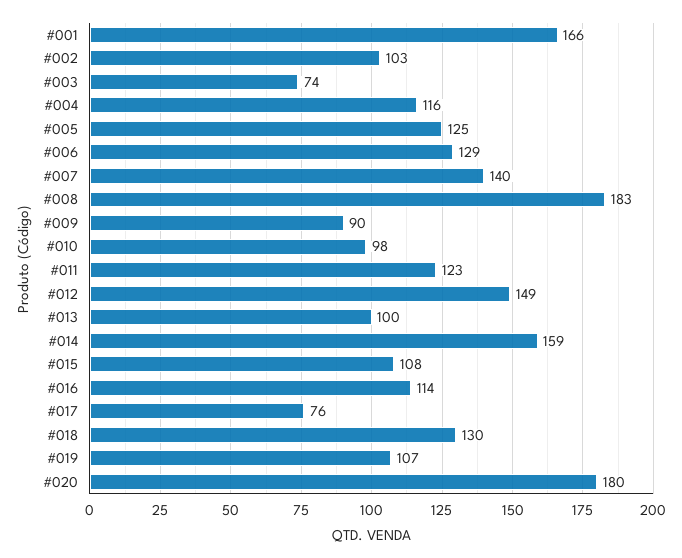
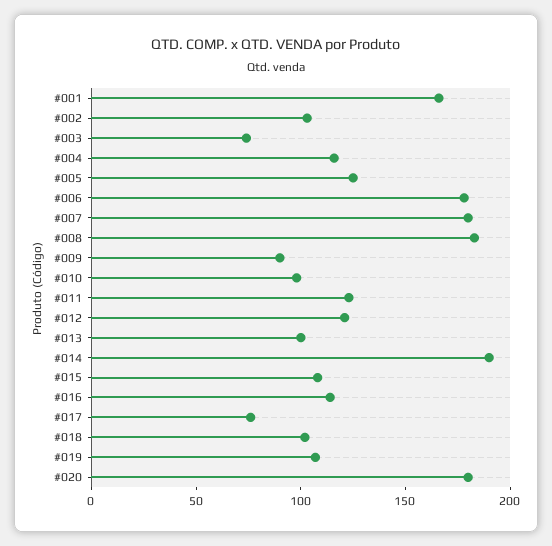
  {
    "#001": 166,
    "#002": 103,
    "#003": 74,
    "#004": 116,
    "#005": 125,
-   "#006": 129,
+   "#006": 180,
-   "#007": 140,
+   "#007": 180,
    "#008": 183,
    "#009": 90,
    "#010": 98,
    "#011": 123,
-   "#012": 149,
+   "#012": 120,
    "#013": 100,
-   "#014": 159,
+   "#014": 190,
    "#015": 108,
    "#016": 114,
    "#017": 76,
-   "#018": 130,
+   "#018": 100,
    "#019": 107,
    "#020": 180
  }

